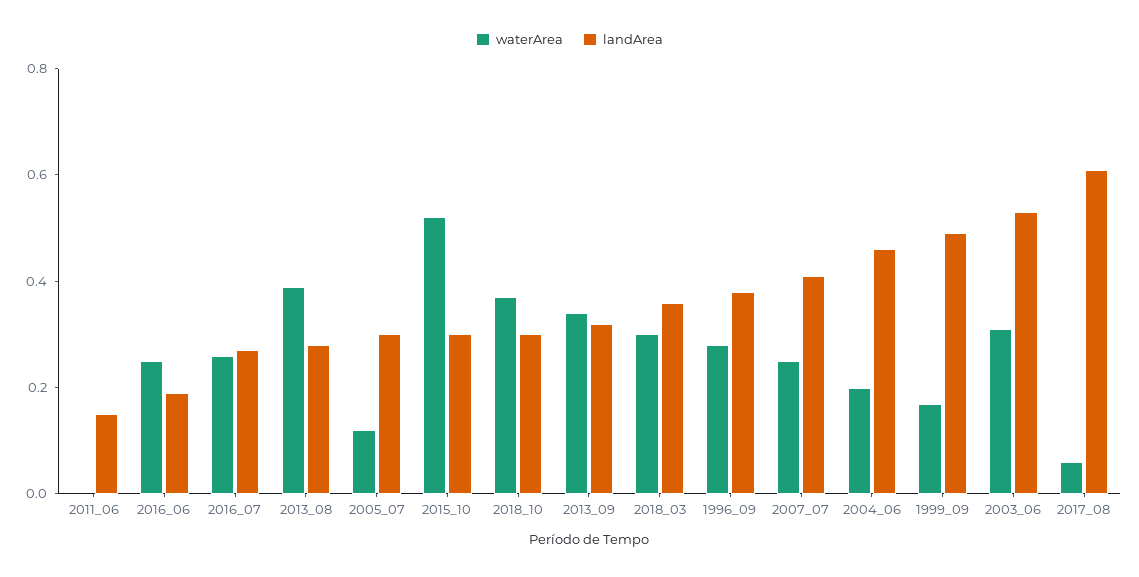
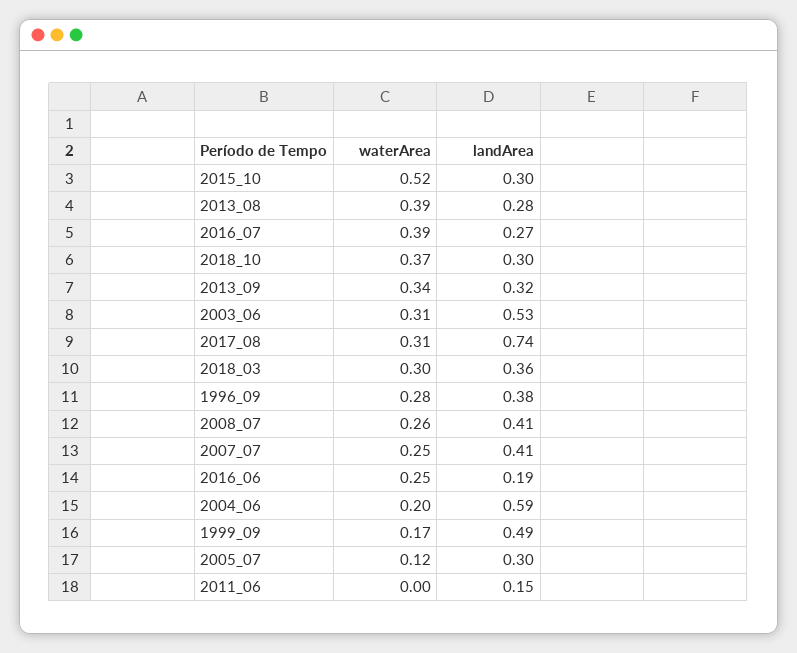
  {
    "waterArea": {
      "2011_06": 0,
      "2016_06": 0.25,
-     "2016_07": 0.25,
+     "2016_07": 0.39,
      "2013_08": 0.39,
      "2005_07": 0.12,
      "2015_10": 0.52,
      "2018_10": 0.37,
      "2013_09": 0.34,
      "2018_03": 0.3,
      "1996_09": 0.28,
      "2007_07": 0.25,
      "2004_06": 0.2,
      "1999_09": 0.17,
      "2003_06": 0.31,
-     "2017_08": 0.05
+     "2017_08": 0.31,
+     "2008_07": 0.26
    },
    "landArea": {
      "2011_06": 0.15,
      "2016_06": 0.19,
      "2016_07": 0.27,
      "2013_08": 0.28,
      "2005_07": 0.3,
      "2015_10": 0.3,
      "2018_10": 0.3,
      "2013_09": 0.32,
      "2018_03": 0.36,
      "1996_09": 0.38,
      "2007_07": 0.41,
-     "2004_06": 0.45,
+     "2004_06": 0.59,
      "1999_09": 0.49,
      "2003_06": 0.53,
-     "2017_08": 0.6
+     "2017_08": 0.74,
+     "2008_07": 0.41
    }
  }

